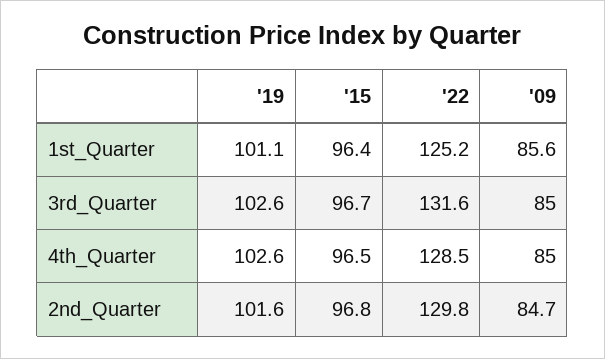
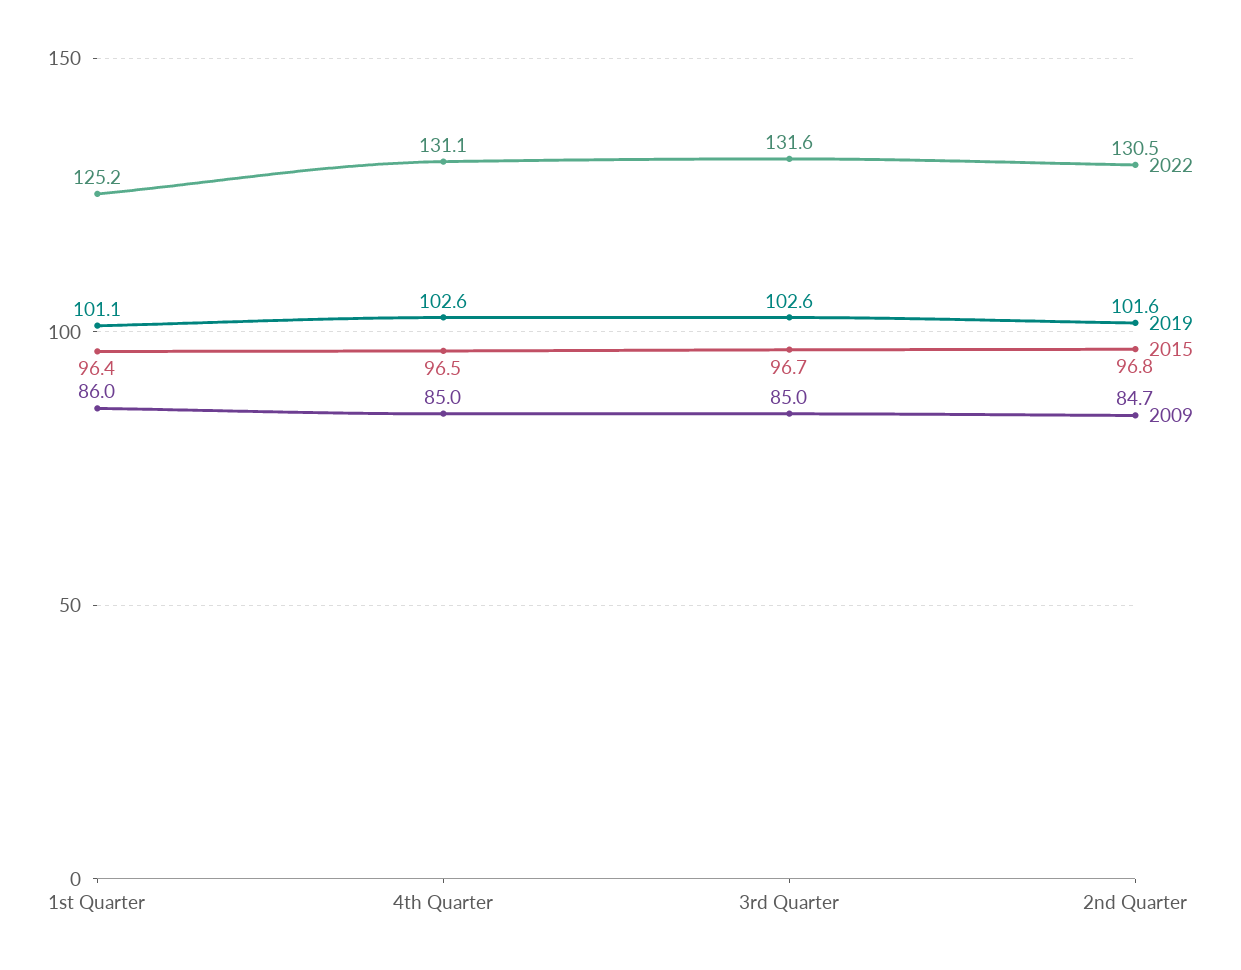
  {
    "'19": {
      "1st_Quarter": 101.1,
      "3rd_Quarter": 102.6,
      "4th_Quarter": 102.6,
      "2nd_Quarter": 101.6
    },
    "'15": {
      "1st_Quarter": 96.4,
      "3rd_Quarter": 96.7,
      "4th_Quarter": 96.5,
      "2nd_Quarter": 96.8
    },
    "'22": {
      "1st_Quarter": 125.2,
      "3rd_Quarter": 131.6,
-     "4th_Quarter": 128.5,
+     "4th_Quarter": 131.1,
-     "2nd_Quarter": 129.8
+     "2nd_Quarter": 130.5
    },
    "'09": {
-     "1st_Quarter": 85.6,
+     "1st_Quarter": 86,
      "3rd_Quarter": 85,
      "4th_Quarter": 85,
      "2nd_Quarter": 84.7
    }
  }

